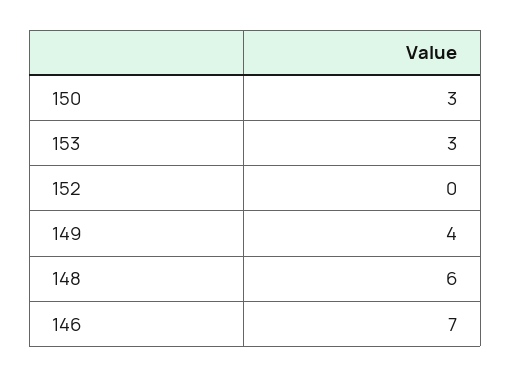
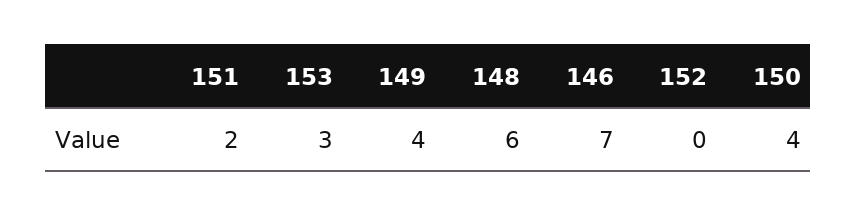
  {
-   "150": 3,
+   "150": 4,
    "153": 3,
    "152": 0,
    "149": 4,
    "148": 6,
-   "146": 7
+   "146": 7,
+   "151": 2
  }

